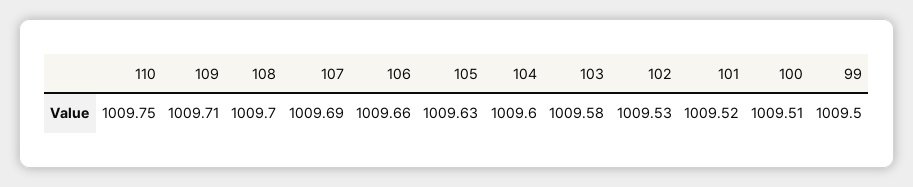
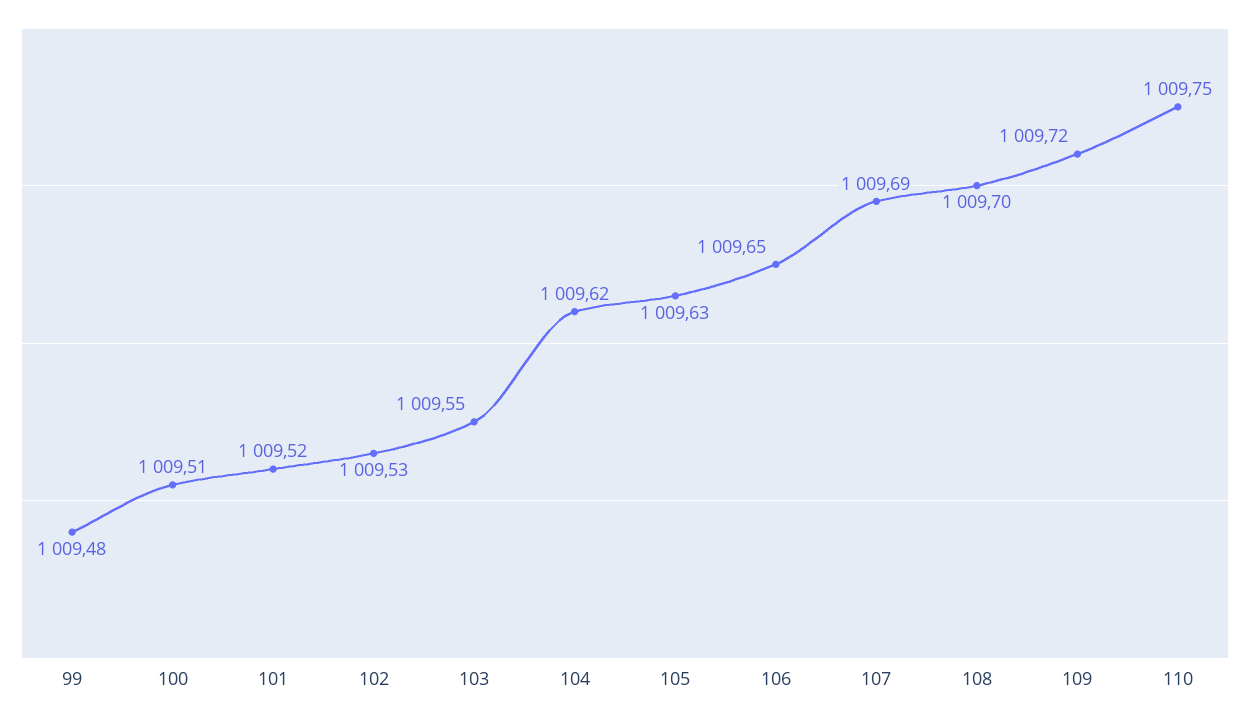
  {
    "110": 1009.75,
-   "109": 1009.71,
+   "109": 1009.72,
    "108": 1009.7,
    "107": 1009.69,
-   "106": 1009.66,
+   "106": 1009.65,
    "105": 1009.63,
-   "104": 1009.6,
+   "104": 1009.62,
-   "103": 1009.58,
+   "103": 1009.55,
    "102": 1009.53,
    "101": 1009.52,
    "100": 1009.51,
-   "99": 1009.5
+   "99": 1009.48
  }

